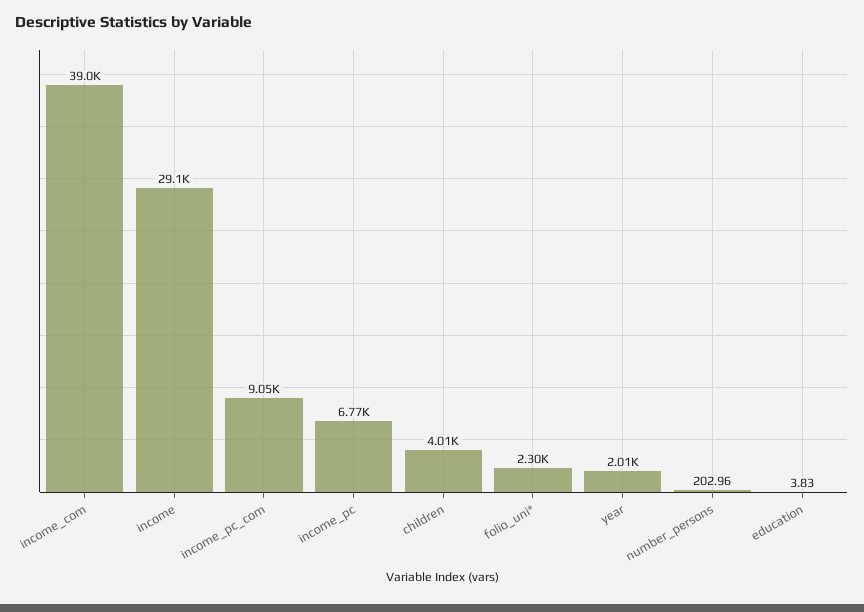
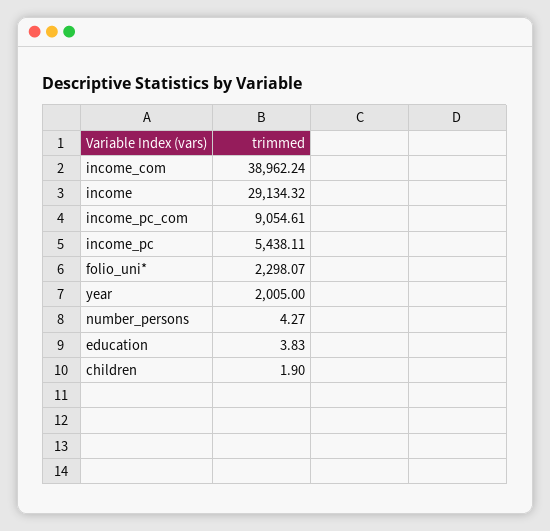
  {
    "income_com": 38962.24,
    "income": 29134.32,
    "income_pc_com": 9054.61,
-   "income_pc": 6770,
+   "income_pc": 5438.11,
-   "children": 4010,
+   "children": 1.9,
    "folio_uni*": 2298.07,
    "year": 2005,
-   "number_persons": 202.96,
+   "number_persons": 4.27,
    "education": 3.83
  }

